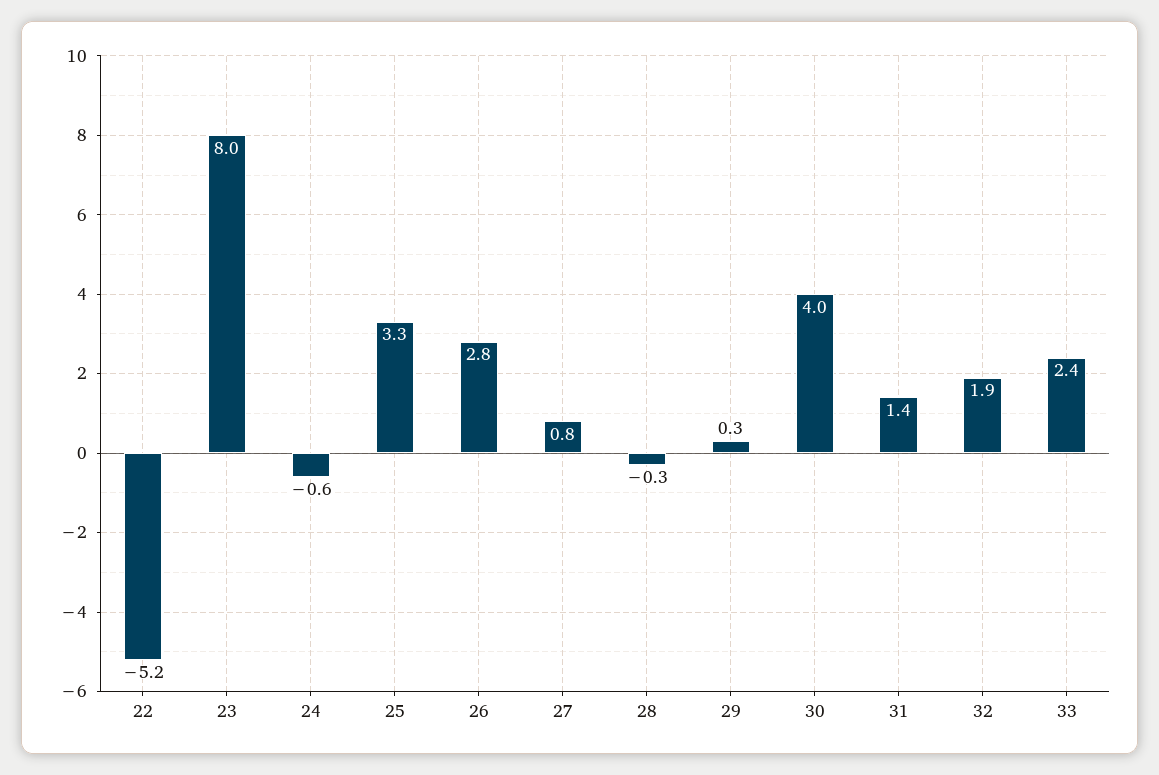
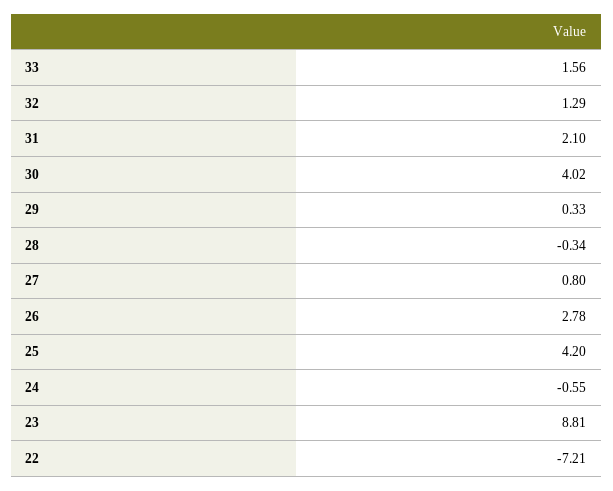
  {
-   "22": -5.2,
+   "22": -7.21,
-   "23": 8,
+   "23": 8.81,
    "24": -0.55,
-   "25": 3.3,
+   "25": 4.2,
    "26": 2.78,
    "27": 0.8,
    "28": -0.34,
    "29": 0.33,
    "30": 4.02,
-   "31": 1.4,
+   "31": 2.1,
-   "32": 1.9,
+   "32": 1.29,
-   "33": 2.4
+   "33": 1.56
  }

